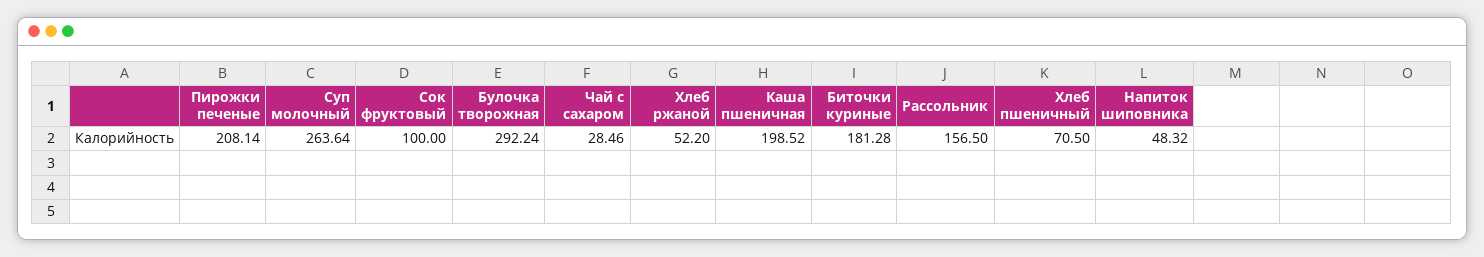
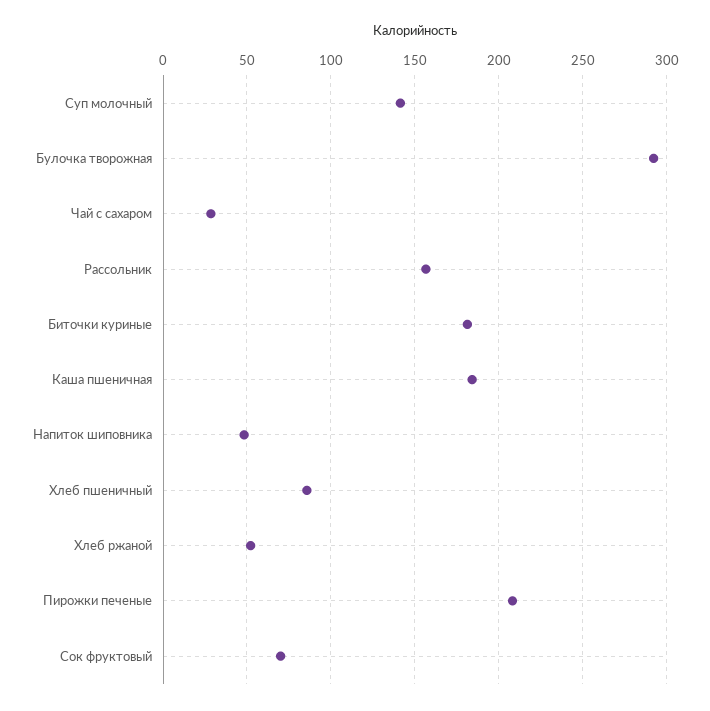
  {
    "Пирожки печеные": 208.14,
-   "Суп молочный": 263.64,
+   "Суп молочный": 140,
-   "Сок фруктовый": 100,
+   "Сок фруктовый": 70,
    "Булочка творожная": 292.24,
    "Чай с сахаром": 28.46,
    "Хлеб ржаной": 52.2,
-   "Каша пшеничная": 198.52,
+   "Каша пшеничная": 185,
    "Биточки куриные": 181.28,
    "Рассольник": 156.5,
-   "Хлеб пшеничный": 70.5,
+   "Хлеб пшеничный": 85,
    "Напиток шиповника": 48.32
  }

